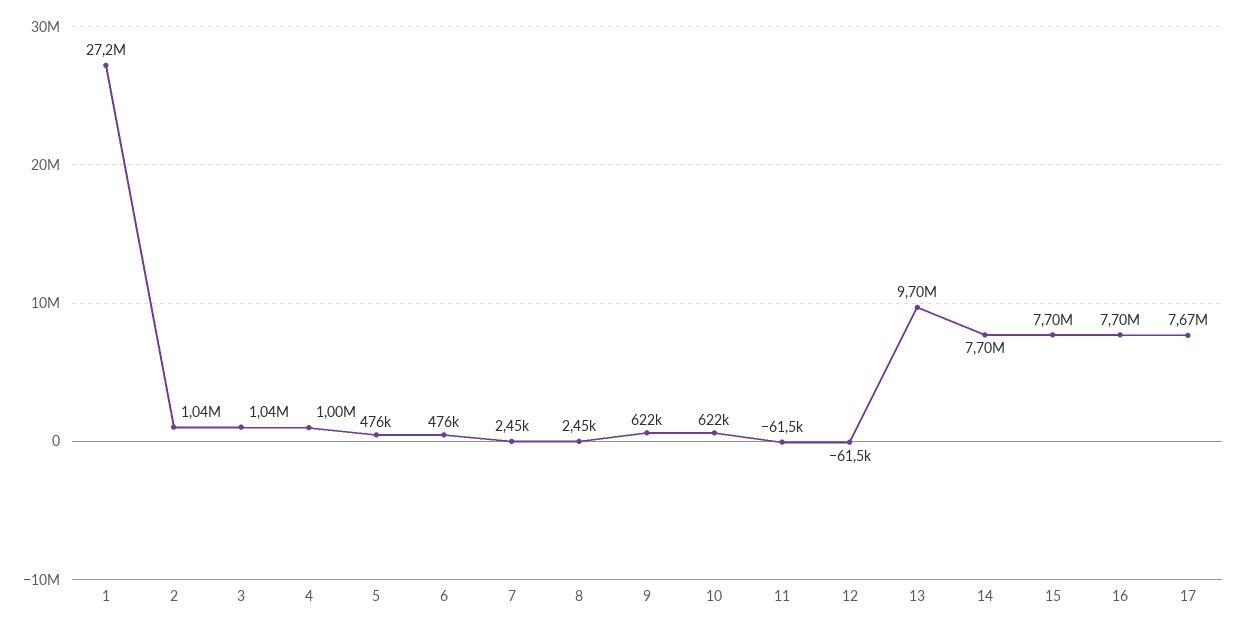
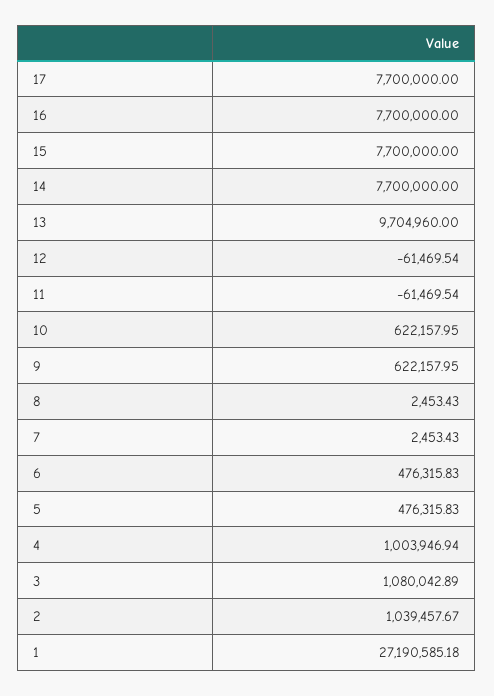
  {
    "1": 27190585.18,
    "2": 1039457.67,
-   "3": 1040000,
+   "3": 1080042.89,
    "4": 1003946.94,
    "5": 476315.83,
    "6": 476315.83,
    "7": 2453.43,
    "8": 2453.43,
    "9": 622157.95,
    "10": 622157.95,
    "11": -61469.54,
    "12": -61469.54,
    "13": 9704960,
    "14": 7700000,
    "15": 7700000,
    "16": 7700000,
-   "17": 7670000
+   "17": 7700000
  }

